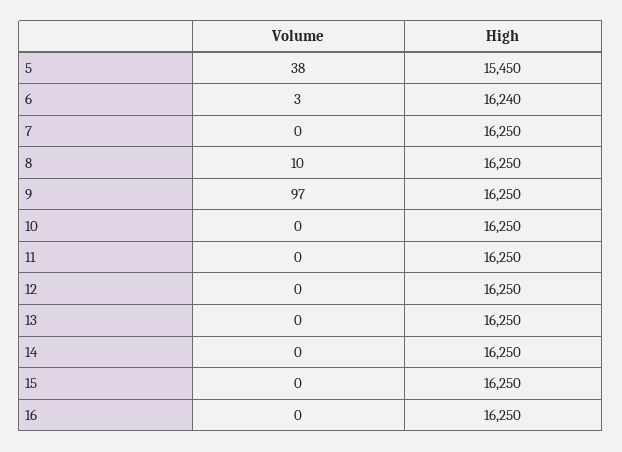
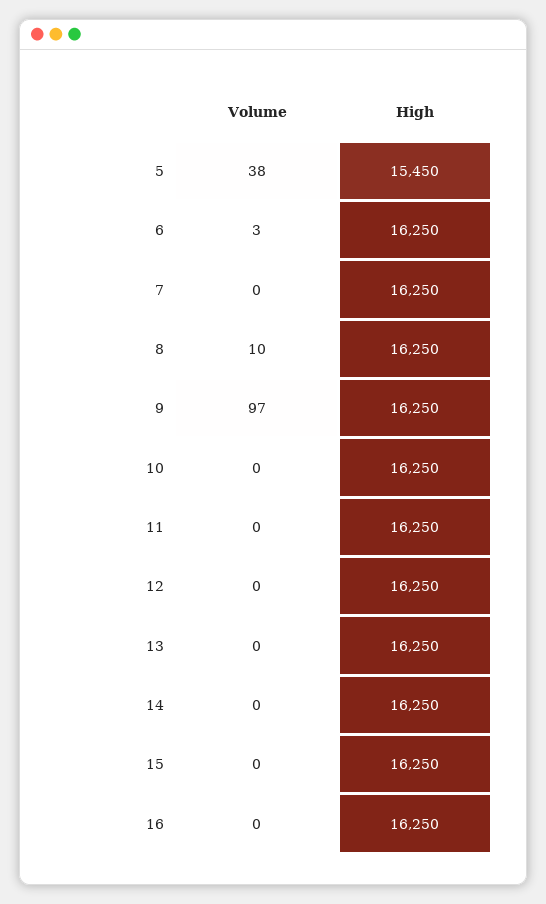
  {
    "Volume": {
      "5": 38,
      "6": 3,
      "7": 0,
      "8": 10,
      "9": 97,
      "10": 0,
      "11": 0,
      "12": 0,
      "13": 0,
      "14": 0,
      "15": 0,
      "16": 0
    },
    "High": {
      "5": 15450,
-     "6": 16240,
+     "6": 16250,
      "7": 16250,
      "8": 16250,
      "9": 16250,
      "10": 16250,
      "11": 16250,
      "12": 16250,
      "13": 16250,
      "14": 16250,
      "15": 16250,
      "16": 16250
    }
  }

